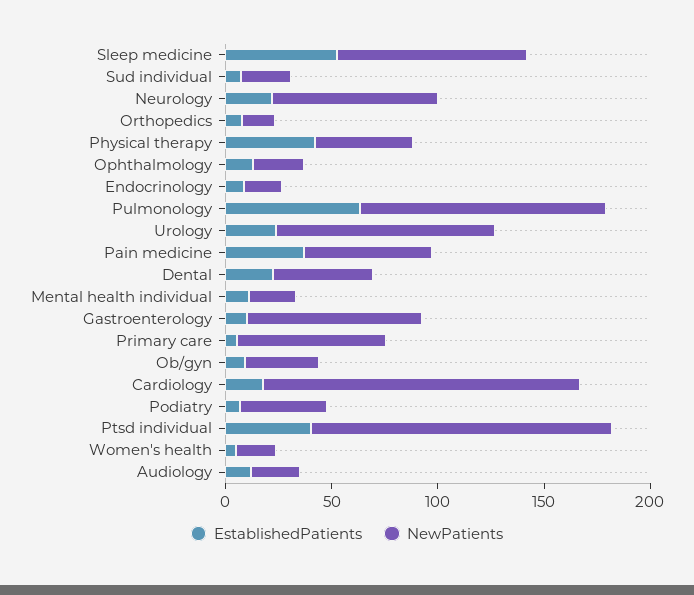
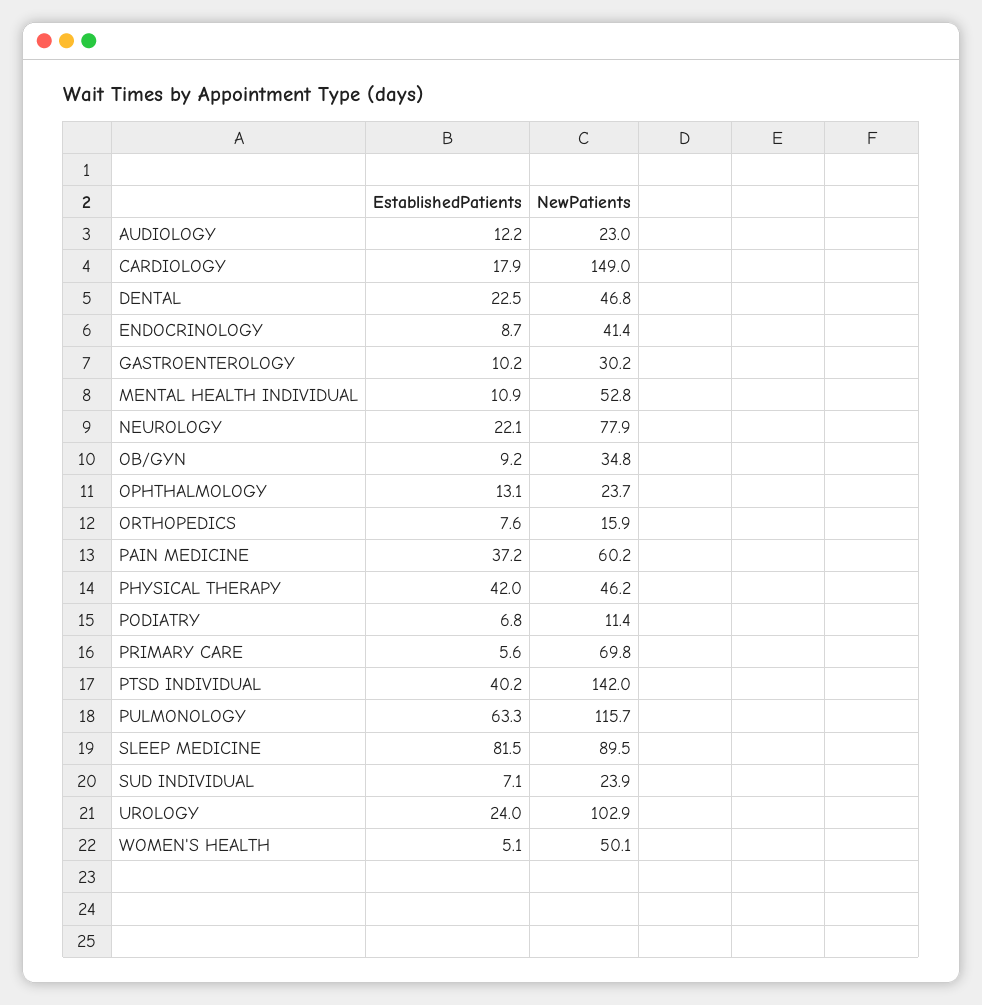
  {
    "EstablishedPatients": {
-     "Sleep medicine": 50,
+     "Sleep medicine": 81.5,
      "Sud individual": 7.1,
      "Neurology": 22.1,
      "Orthopedics": 7.6,
      "Physical therapy": 42,
      "Ophthalmology": 13.1,
      "Endocrinology": 8.7,
      "Pulmonology": 63.3,
      "Urology": 24,
      "Pain medicine": 37.2,
      "Dental": 22.5,
      "Mental health individual": 10.9,
      "Gastroenterology": 10.2,
      "Primary care": 5.6,
      "Ob/gyn": 9.2,
      "Cardiology": 17.9,
      "Podiatry": 6.8,
      "Ptsd individual": 40.2,
      "Women's health": 5.1,
      "Audiology": 12.2
    },
    "NewPatients": {
      "Sleep medicine": 89.5,
      "Sud individual": 23.9,
      "Neurology": 77.9,
      "Orthopedics": 15.9,
      "Physical therapy": 46.2,
      "Ophthalmology": 23.7,
-     "Endocrinology": 20,
+     "Endocrinology": 41.4,
      "Pulmonology": 115.7,
      "Urology": 102.9,
      "Pain medicine": 60.2,
      "Dental": 46.8,
-     "Mental health individual": 20,
+     "Mental health individual": 52.8,
-     "Gastroenterology": 80,
+     "Gastroenterology": 30.2,
      "Primary care": 69.8,
      "Ob/gyn": 34.8,
      "Cardiology": 149,
-     "Podiatry": 40,
+     "Podiatry": 11.4,
      "Ptsd individual": 142,
-     "Women's health": 20,
+     "Women's health": 50.1,
      "Audiology": 23
    }
  }

